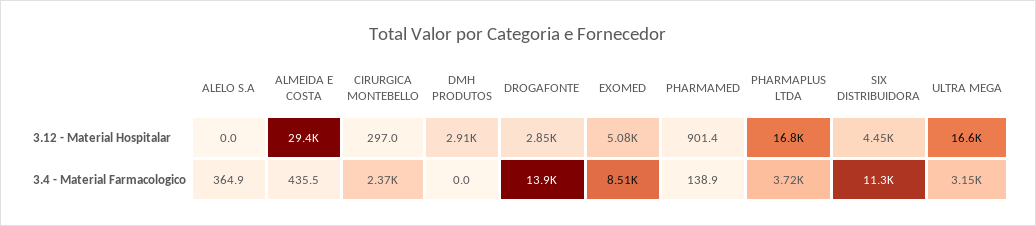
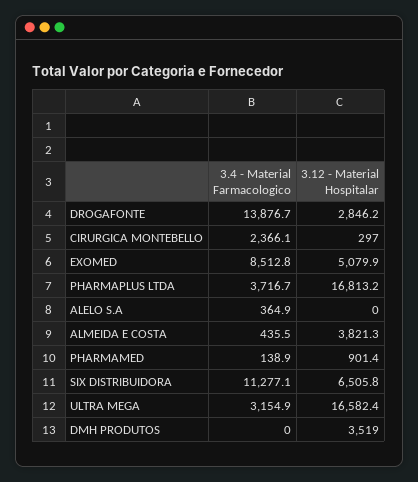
  {
    "ALELO S.A": {
      "3.12 - Material Hospitalar": 0,
      "3.4 - Material Farmacologico": 364.9
    },
    "ALMEIDA E COSTA": {
-     "3.12 - Material Hospitalar": 29400,
+     "3.12 - Material Hospitalar": 3821.3,
      "3.4 - Material Farmacologico": 435.5
    },
    "CIRURGICA MONTEBELLO": {
      "3.12 - Material Hospitalar": 297,
      "3.4 - Material Farmacologico": 2366.1
    },
    "DMH PRODUTOS": {
-     "3.12 - Material Hospitalar": 2910,
+     "3.12 - Material Hospitalar": 3519,
      "3.4 - Material Farmacologico": 0
    },
    "DROGAFONTE": {
      "3.12 - Material Hospitalar": 2846.2,
      "3.4 - Material Farmacologico": 13876.7
    },
    "EXOMED": {
      "3.12 - Material Hospitalar": 5079.9,
      "3.4 - Material Farmacologico": 8512.8
    },
    "PHARMAMED": {
      "3.12 - Material Hospitalar": 901.4,
      "3.4 - Material Farmacologico": 138.9
    },
    "PHARMAPLUS LTDA": {
      "3.12 - Material Hospitalar": 16813.2,
      "3.4 - Material Farmacologico": 3716.7
    },
    "SIX DISTRIBUIDORA": {
-     "3.12 - Material Hospitalar": 4450,
+     "3.12 - Material Hospitalar": 6505.8,
      "3.4 - Material Farmacologico": 11277.1
    },
    "ULTRA MEGA": {
      "3.12 - Material Hospitalar": 16582.4,
      "3.4 - Material Farmacologico": 3154.9
    }
  }

